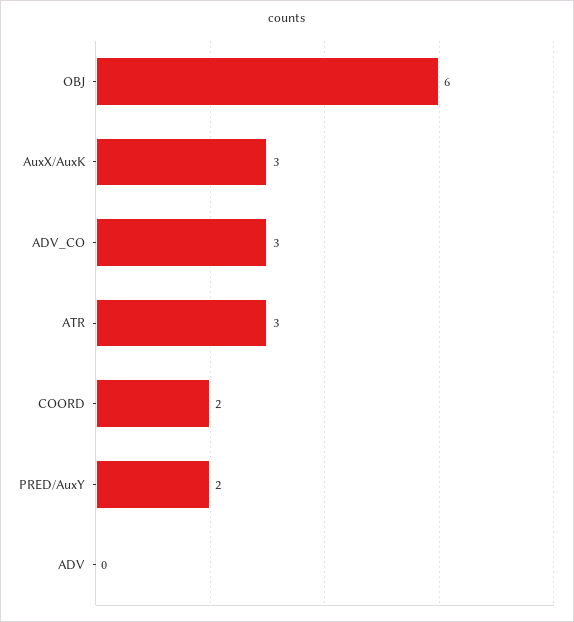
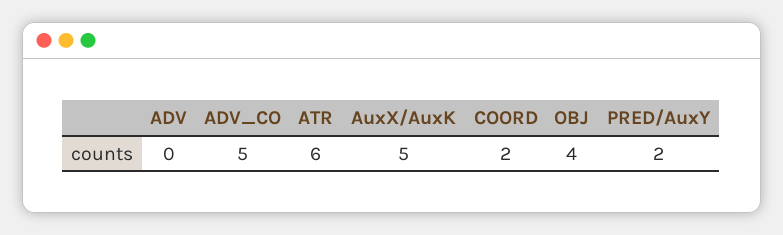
  {
-   "OBJ": 6,
+   "OBJ": 4,
-   "AuxX/AuxK": 3,
+   "AuxX/AuxK": 5,
-   "ADV_CO": 3,
+   "ADV_CO": 5,
-   "ATR": 3,
+   "ATR": 6,
    "COORD": 2,
    "PRED/AuxY": 2,
    "ADV": 0
  }

